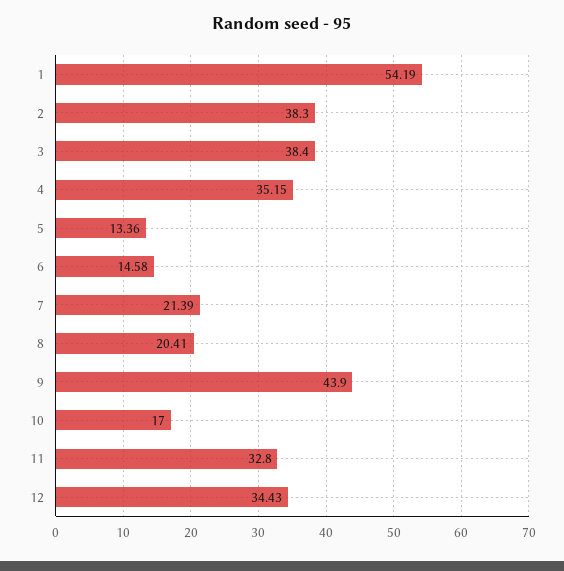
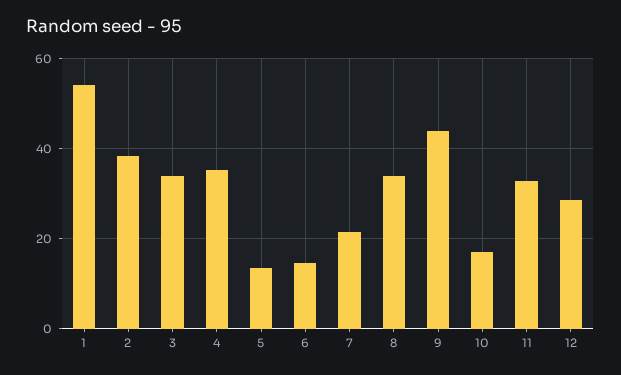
  {
    "1": 54.19,
    "2": 38.3,
-   "3": 38.4,
+   "3": 34,
    "4": 35.15,
    "5": 13.36,
    "6": 14.58,
    "7": 21.39,
-   "8": 20.41,
+   "8": 34,
    "9": 43.9,
    "10": 17,
    "11": 32.8,
-   "12": 34.43
+   "12": 28
  }

